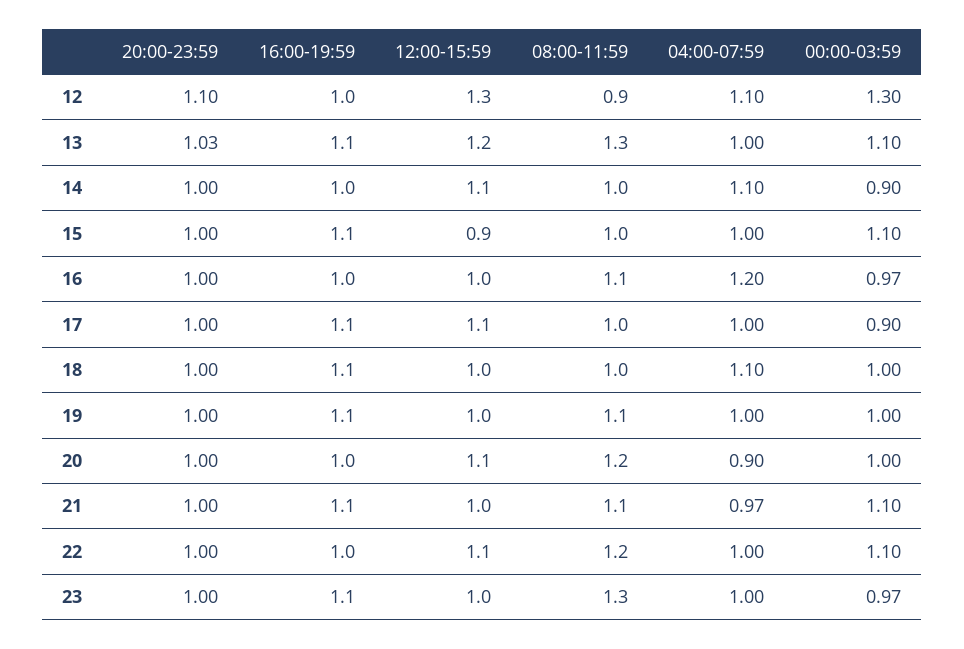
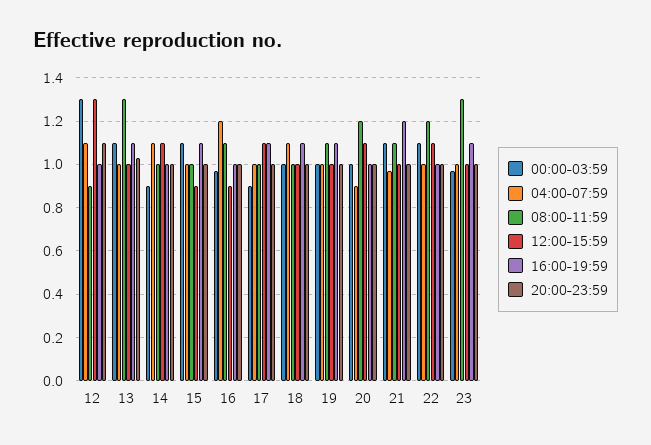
  {
    "20:00-23:59": {
      "12": 1.1,
      "13": 1.03,
      "14": 1,
      "15": 1,
      "16": 1,
      "17": 1,
      "18": 1,
      "19": 1,
      "20": 1,
      "21": 1,
      "22": 1,
      "23": 1
    },
    "16:00-19:59": {
      "12": 1,
      "13": 1.1,
      "14": 1,
      "15": 1.1,
      "16": 1,
      "17": 1.1,
      "18": 1.1,
      "19": 1.1,
      "20": 1,
-     "21": 1.1,
+     "21": 1.2,
      "22": 1,
      "23": 1.1
    },
    "12:00-15:59": {
      "12": 1.3,
-     "13": 1.2,
+     "13": 1,
      "14": 1.1,
      "15": 0.9,
-     "16": 1,
+     "16": 0.9,
      "17": 1.1,
      "18": 1,
      "19": 1,
      "20": 1.1,
      "21": 1,
      "22": 1.1,
      "23": 1
    },
    "08:00-11:59": {
      "12": 0.9,
      "13": 1.3,
      "14": 1,
      "15": 1,
      "16": 1.1,
      "17": 1,
      "18": 1,
      "19": 1.1,
      "20": 1.2,
      "21": 1.1,
      "22": 1.2,
      "23": 1.3
    },
    "04:00-07:59": {
      "12": 1.1,
      "13": 1,
      "14": 1.1,
      "15": 1,
      "16": 1.2,
      "17": 1,
      "18": 1.1,
      "19": 1,
      "20": 0.9,
      "21": 0.97,
      "22": 1,
      "23": 1
    },
    "00:00-03:59": {
      "12": 1.3,
      "13": 1.1,
      "14": 0.9,
      "15": 1.1,
      "16": 0.97,
      "17": 0.9,
      "18": 1,
      "19": 1,
      "20": 1,
      "21": 1.1,
      "22": 1.1,
      "23": 0.97
    }
  }

